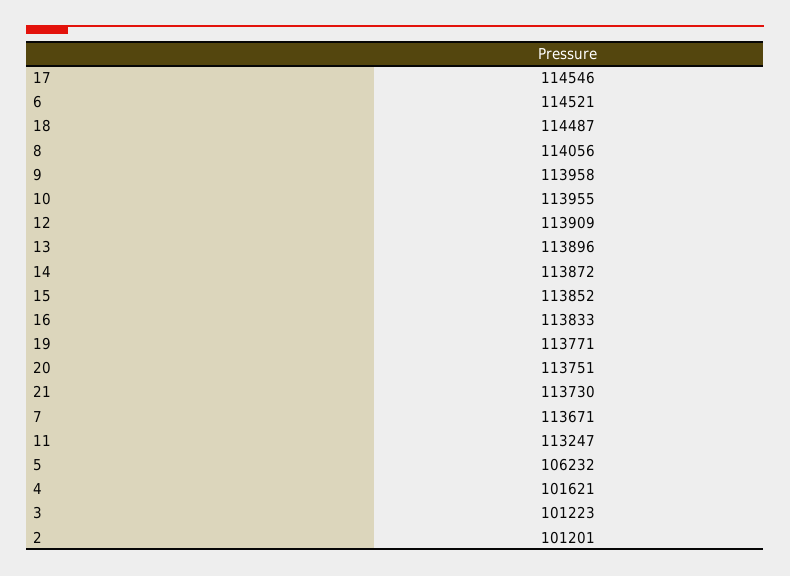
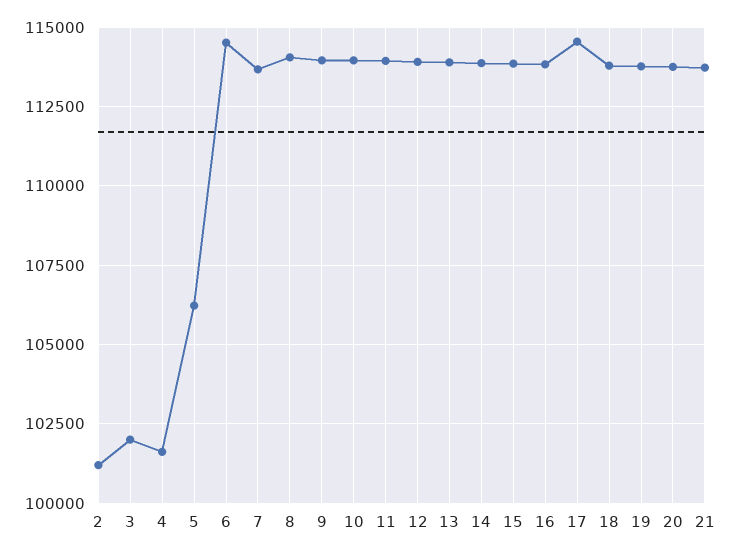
  {
    "17": 114546,
    "6": 114521,
-   "18": 114487,
+   "18": 113750,
    "8": 114056,
    "9": 113958,
    "10": 113955,
    "12": 113909,
    "13": 113896,
    "14": 113872,
    "15": 113852,
    "16": 113833,
    "19": 113771,
    "20": 113751,
    "21": 113730,
    "7": 113671,
-   "11": 113247,
+   "11": 114000,
    "5": 106232,
    "4": 101621,
-   "3": 101223,
+   "3": 102000,
    "2": 101201
  }

